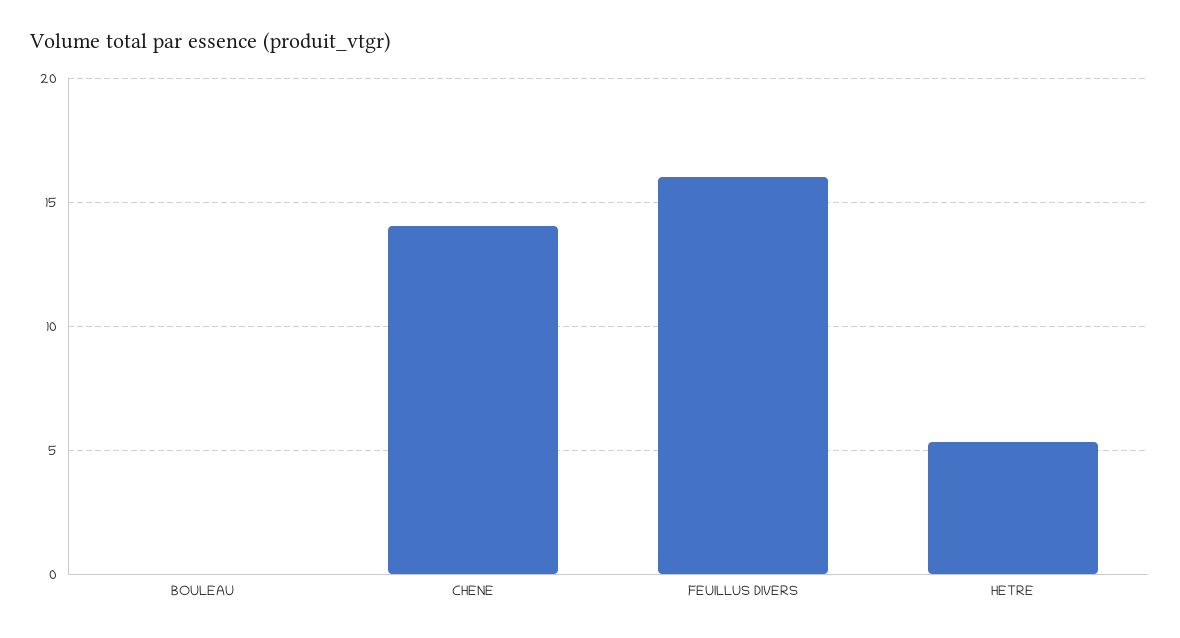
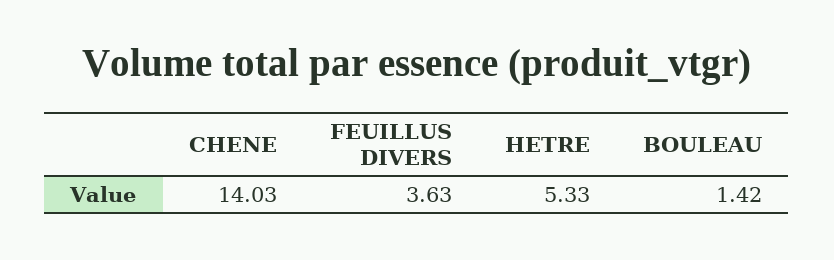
  {
-   "BOULEAU": 0,
+   "BOULEAU": 1.42,
    "CHENE": 14.03,
-   "FEUILLUS DIVERS": 16,
+   "FEUILLUS DIVERS": 3.63,
    "HETRE": 5.33
  }

